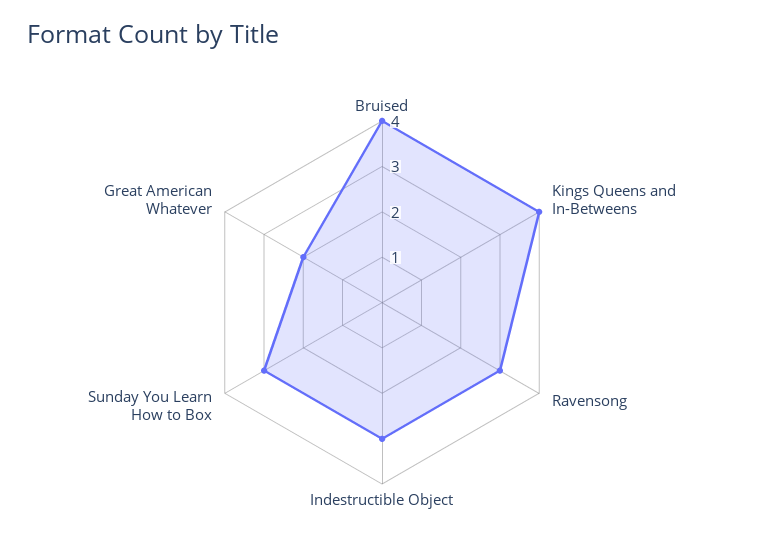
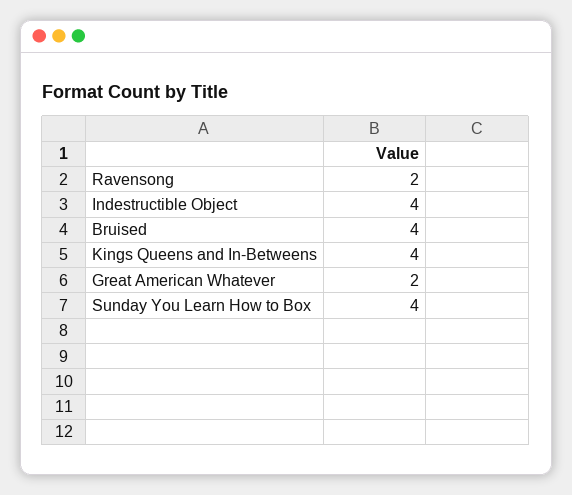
  {
    "Bruised": 4,
    "Kings Queens and In-Betweens": 4,
-   "Ravensong": 3,
+   "Ravensong": 2,
-   "Indestructible Object": 3,
+   "Indestructible Object": 4,
-   "Sunday You Learn How to Box": 3,
+   "Sunday You Learn How to Box": 4,
    "Great American Whatever": 2
  }

